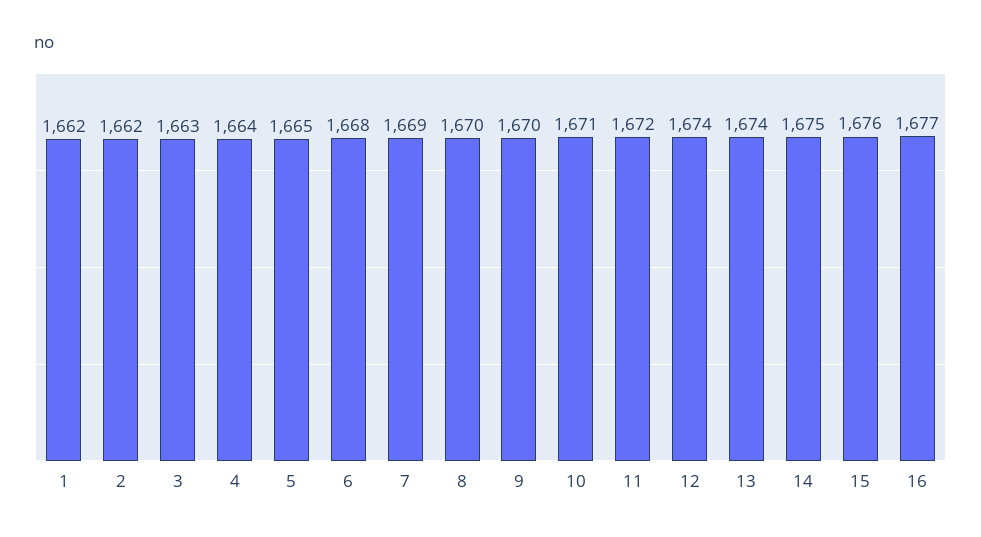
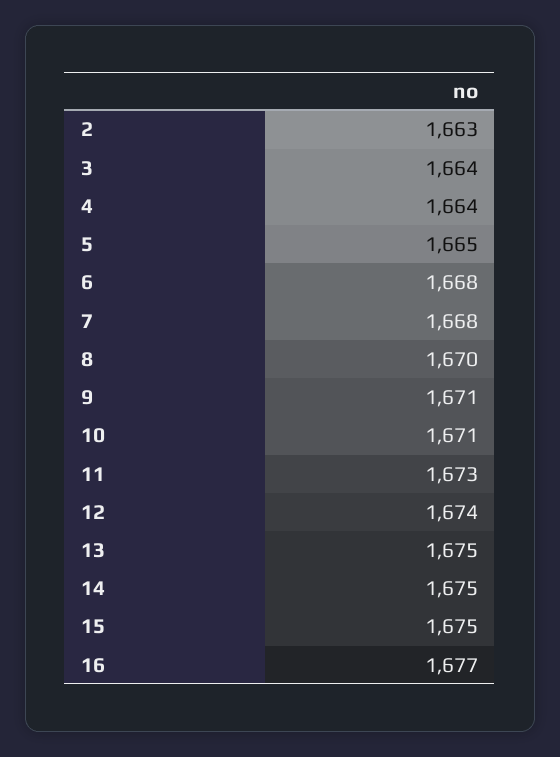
  {
-   "1": 1662,
-   "2": 1662,
+   "2": 1663,
-   "3": 1663,
+   "3": 1664,
    "4": 1664,
    "5": 1665,
    "6": 1668,
-   "7": 1669,
+   "7": 1668,
    "8": 1670,
-   "9": 1670,
+   "9": 1671,
    "10": 1671,
-   "11": 1672,
+   "11": 1673,
    "12": 1674,
-   "13": 1674,
+   "13": 1675,
    "14": 1675,
-   "15": 1676,
+   "15": 1675,
    "16": 1677
  }

